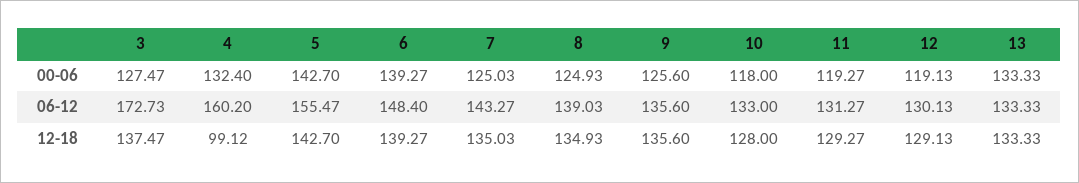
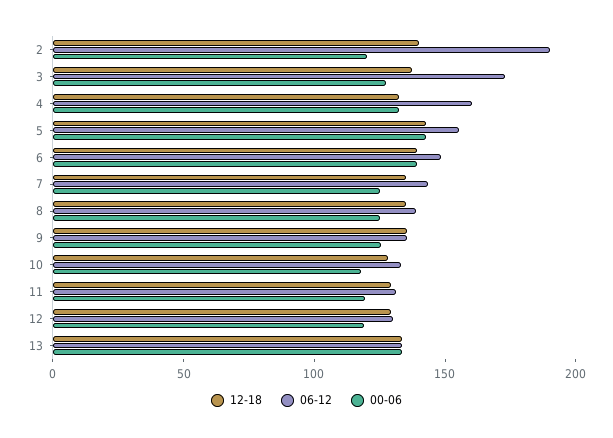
  {
    "00-06": {
      "3": 127.47,
      "4": 132.4,
      "5": 142.7,
      "6": 139.27,
      "7": 125.03,
      "8": 124.93,
      "9": 125.6,
      "10": 118,
      "11": 119.27,
      "12": 119.13,
-     "13": 133.33
+     "13": 133.33,
+     "2": 120
    },
    "06-12": {
      "3": 172.73,
      "4": 160.2,
      "5": 155.47,
      "6": 148.4,
      "7": 143.27,
      "8": 139.03,
      "9": 135.6,
      "10": 133,
      "11": 131.27,
      "12": 130.13,
-     "13": 133.33
+     "13": 133.33,
+     "2": 190
    },
    "12-18": {
      "3": 137.47,
-     "4": 99.12,
+     "4": 130,
      "5": 142.7,
      "6": 139.27,
      "7": 135.03,
      "8": 134.93,
      "9": 135.6,
      "10": 128,
      "11": 129.27,
      "12": 129.13,
-     "13": 133.33
+     "13": 133.33,
+     "2": 140
    }
  }

